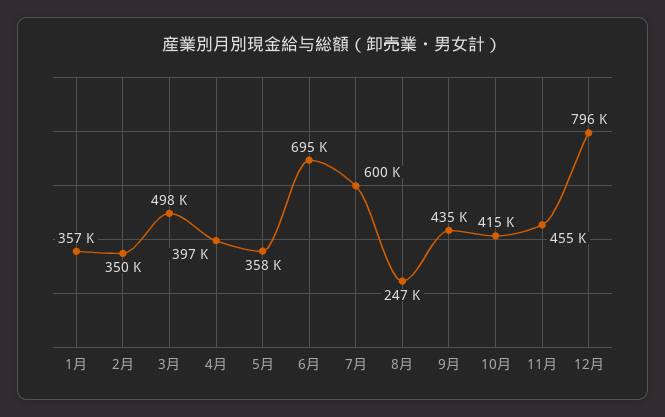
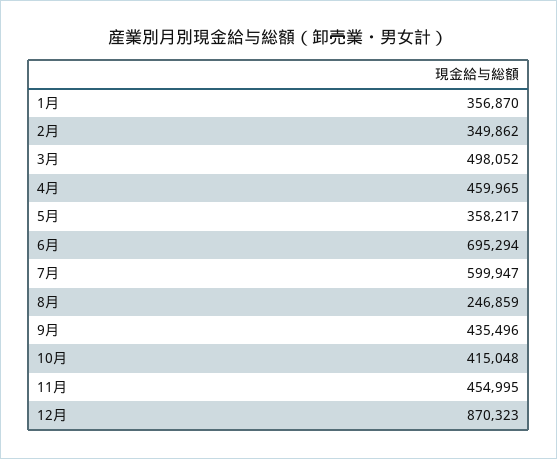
  {
    "1月": 356870,
    "2月": 349862,
    "3月": 498052,
-   "4月": 397000,
+   "4月": 459965,
    "5月": 358217,
    "6月": 695294,
    "7月": 599947,
    "8月": 246859,
    "9月": 435496,
    "10月": 415048,
    "11月": 454995,
-   "12月": 796000
+   "12月": 870323
  }

